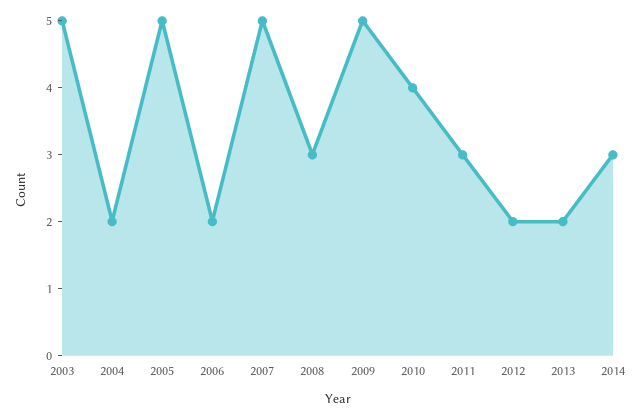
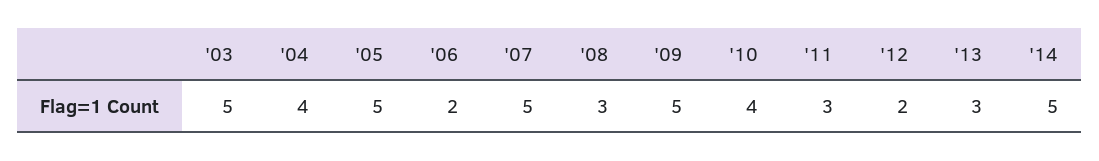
  {
    "2003": 5,
-   "2004": 2,
+   "2004": 4,
    "2005": 5,
    "2006": 2,
    "2007": 5,
    "2008": 3,
    "2009": 5,
    "2010": 4,
    "2011": 3,
    "2012": 2,
-   "2013": 2,
+   "2013": 3,
-   "2014": 3
+   "2014": 5
  }

